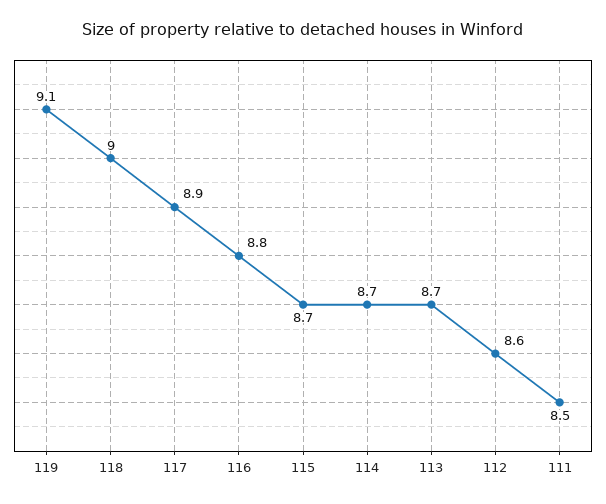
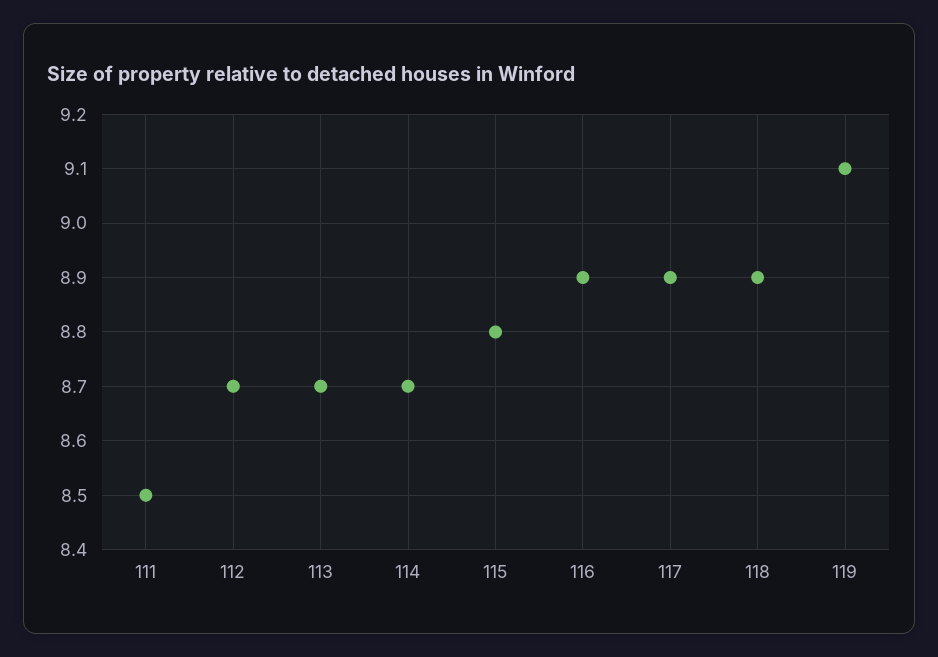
  {
    "119": 9.1,
-   "118": 9,
+   "118": 8.9,
    "117": 8.9,
-   "116": 8.8,
+   "116": 8.9,
-   "115": 8.7,
+   "115": 8.8,
    "114": 8.7,
    "113": 8.7,
-   "112": 8.6,
+   "112": 8.7,
    "111": 8.5
  }

